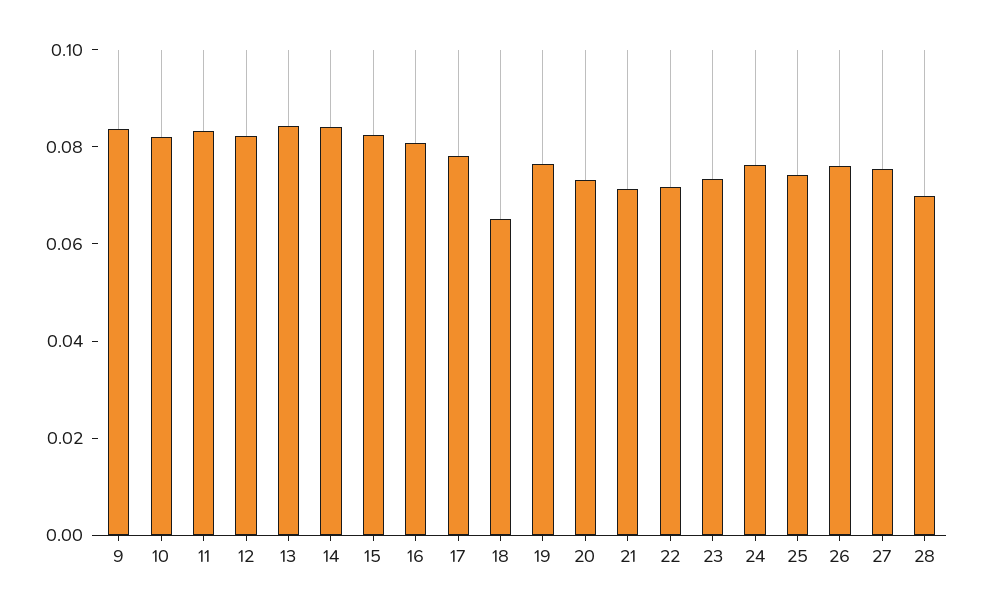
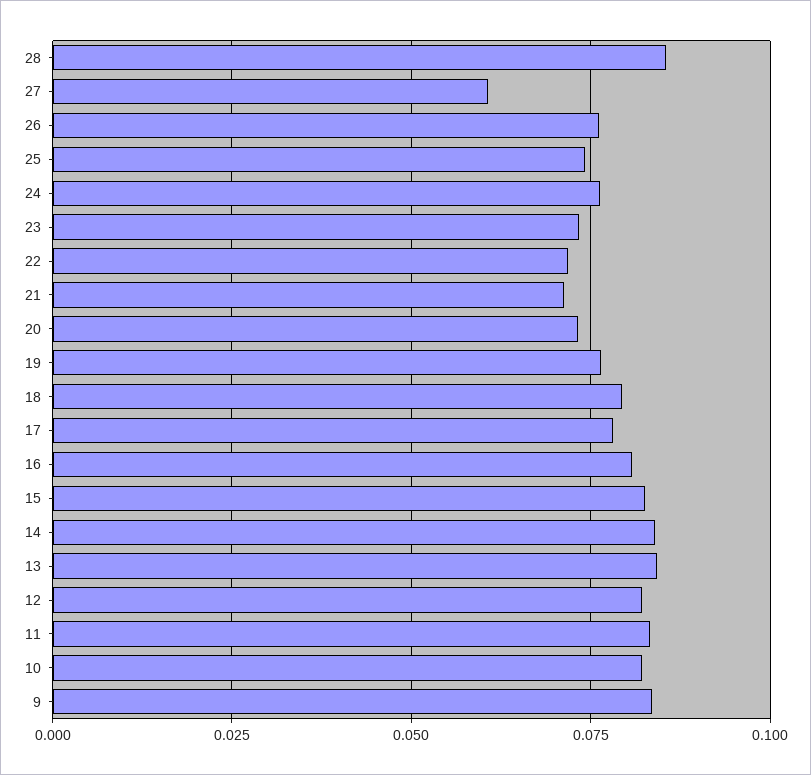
  {
    "9": 0.0825,
    "10": 0.0825,
    "11": 0.0825,
    "12": 0.0825,
    "13": 0.085,
    "14": 0.085,
    "15": 0.0825,
    "16": 0.08,
    "17": 0.0775,
-   "18": 0.065,
+   "18": 0.08,
    "19": 0.0775,
    "20": 0.0725,
    "21": 0.0725,
    "22": 0.0725,
    "23": 0.0725,
    "24": 0.0775,
    "25": 0.075,
    "26": 0.075,
-   "27": 0.075,
+   "27": 0.06,
-   "28": 0.07
+   "28": 0.085
  }

